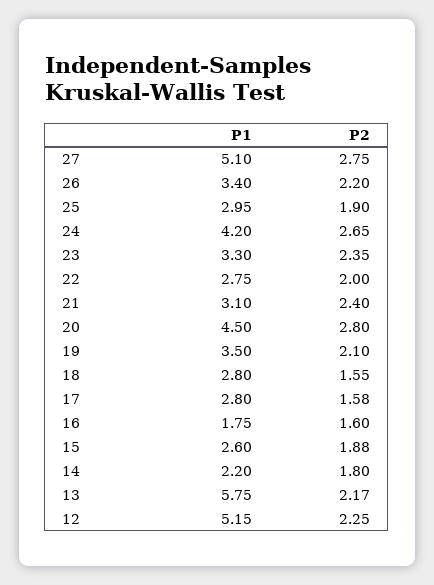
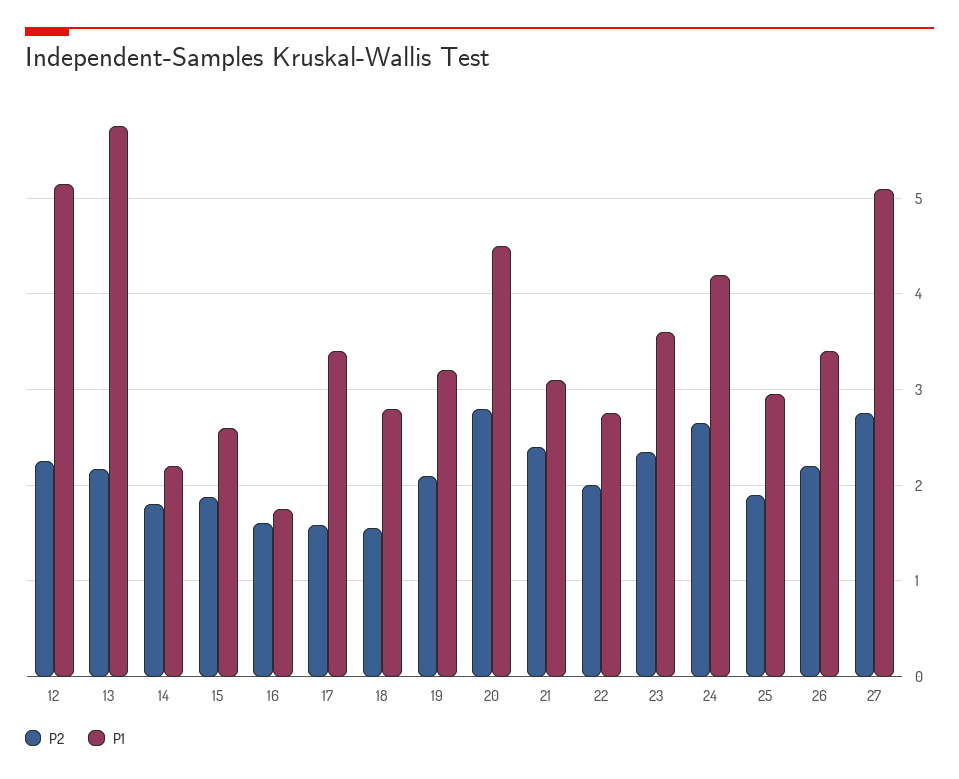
  {
    "P1": {
      "27": 5.1,
      "26": 3.4,
      "25": 2.95,
      "24": 4.2,
-     "23": 3.3,
+     "23": 3.6,
      "22": 2.75,
      "21": 3.1,
      "20": 4.5,
-     "19": 3.5,
+     "19": 3.2,
      "18": 2.8,
-     "17": 2.8,
+     "17": 3.4,
      "16": 1.75,
      "15": 2.6,
      "14": 2.2,
      "13": 5.75,
      "12": 5.15
    },
    "P2": {
      "27": 2.75,
      "26": 2.2,
      "25": 1.9,
      "24": 2.65,
      "23": 2.35,
      "22": 2,
      "21": 2.4,
      "20": 2.8,
      "19": 2.1,
      "18": 1.55,
      "17": 1.58,
      "16": 1.6,
      "15": 1.88,
      "14": 1.8,
      "13": 2.17,
      "12": 2.25
    }
  }

